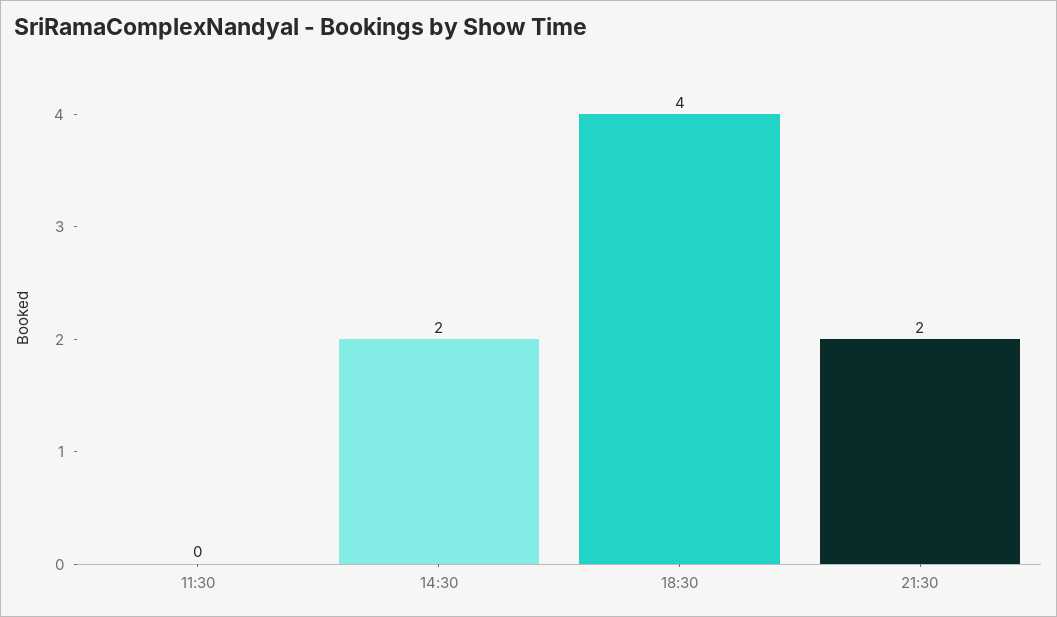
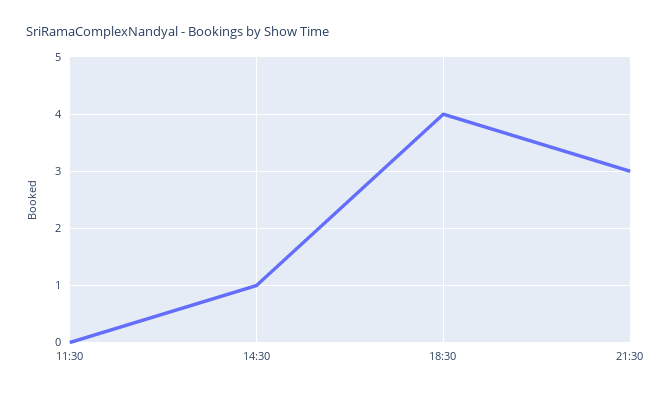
  {
    "11:30": 0,
-   "14:30": 2,
+   "14:30": 1,
    "18:30": 4,
-   "21:30": 2
+   "21:30": 3
  }

